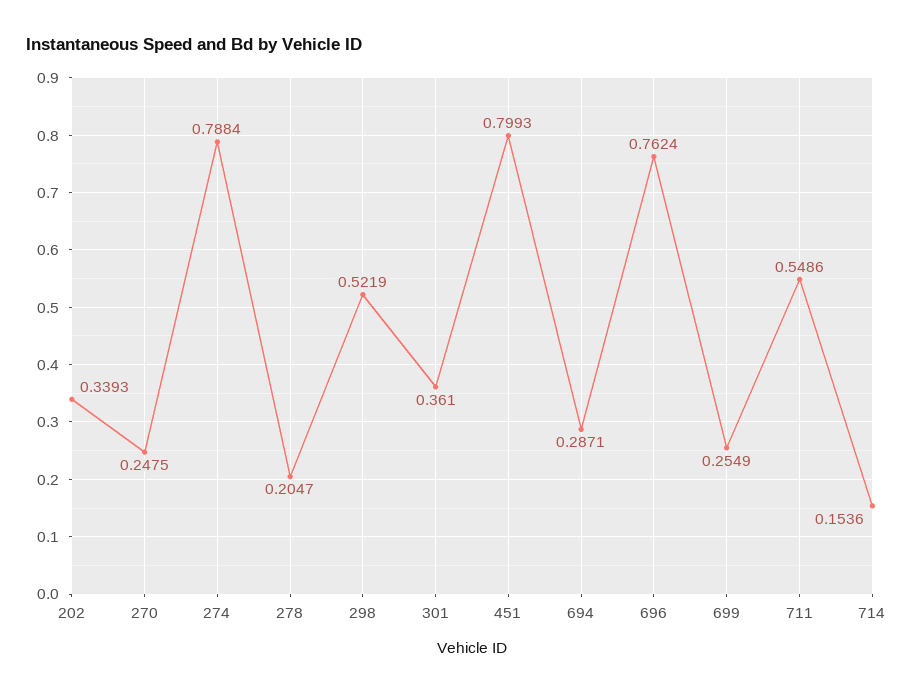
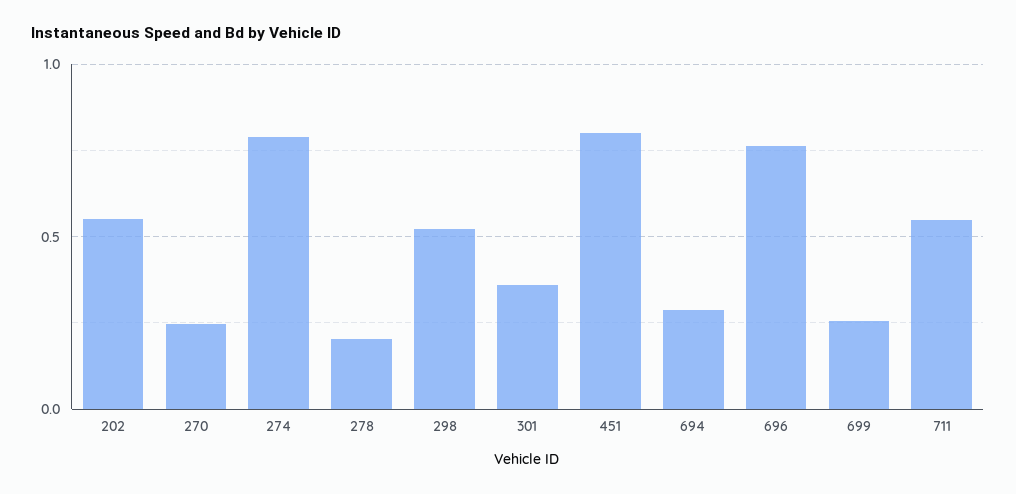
  {
-   "202": 0.3393,
+   "202": 0.55,
    "270": 0.2475,
    "274": 0.7884,
    "278": 0.2047,
    "298": 0.5219,
    "301": 0.361,
    "451": 0.7993,
    "694": 0.2871,
    "696": 0.7624,
    "699": 0.2549,
-   "711": 0.5486,
+   "711": 0.5486
-   "714": 0.1536
  }

